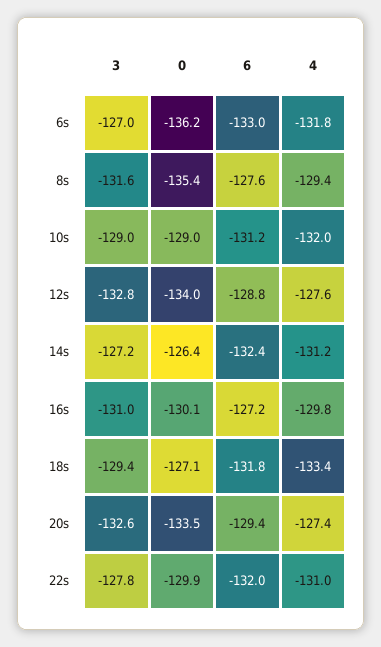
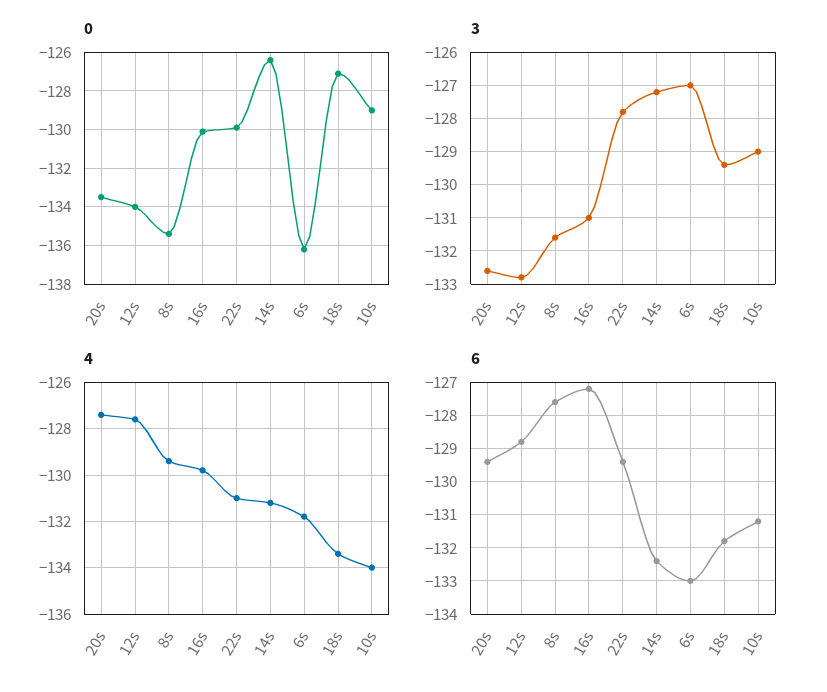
  {
    "3": {
      "6s": -127,
      "8s": -131.6,
      "10s": -129,
      "12s": -132.8,
      "14s": -127.2,
      "16s": -131,
      "18s": -129.4,
      "20s": -132.6,
      "22s": -127.8
    },
    "0": {
      "6s": -136.2,
      "8s": -135.4,
      "10s": -129,
      "12s": -134,
      "14s": -126.4,
      "16s": -130.1,
      "18s": -127.1,
      "20s": -133.5,
      "22s": -129.9
    },
    "6": {
      "6s": -133,
      "8s": -127.6,
      "10s": -131.2,
      "12s": -128.8,
      "14s": -132.4,
      "16s": -127.2,
      "18s": -131.8,
      "20s": -129.4,
-     "22s": -132
+     "22s": -129.5
    },
    "4": {
      "6s": -131.8,
      "8s": -129.4,
-     "10s": -132,
+     "10s": -134,
      "12s": -127.6,
      "14s": -131.2,
      "16s": -129.8,
      "18s": -133.4,
      "20s": -127.4,
      "22s": -131
    }
  }

